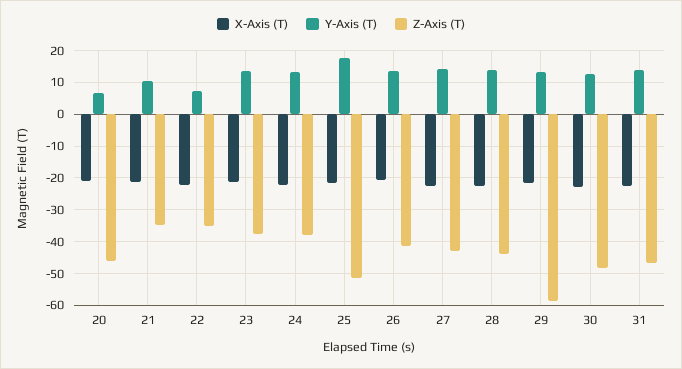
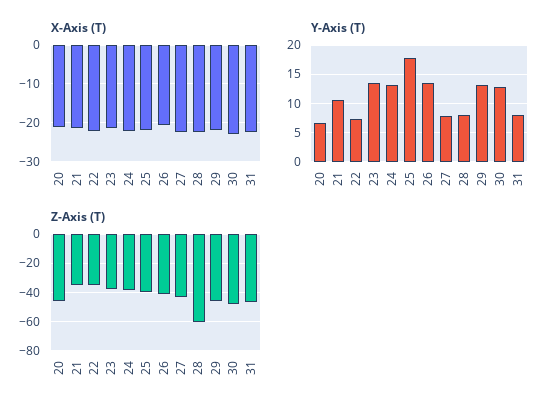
  {
    "X-Axis (T)": {
      "20": -22,
      "21": -22,
      "22": -22,
      "23": -22,
      "24": -22,
      "25": -22,
      "26": -20,
      "27": -22,
      "28": -22,
      "29": -22,
      "30": -22,
      "31": -22
    },
    "Y-Axis (T)": {
      "20": 6,
      "21": 10,
      "22": 8,
      "23": 14,
      "24": 14,
      "25": 18,
      "26": 14,
-     "27": 14,
+     "27": 7.5,
-     "28": 14,
+     "28": 7.5,
      "29": 14,
      "30": 12,
-     "31": 14
+     "31": 7.5
    },
    "Z-Axis (T)": {
      "20": -46,
      "21": -34,
      "22": -36,
      "23": -38,
      "24": -38,
-     "25": -52,
+     "25": -40,
      "26": -42,
      "27": -42,
-     "28": -44,
+     "28": -60,
-     "29": -58,
+     "29": -45,
      "30": -48,
      "31": -46
    }
  }

